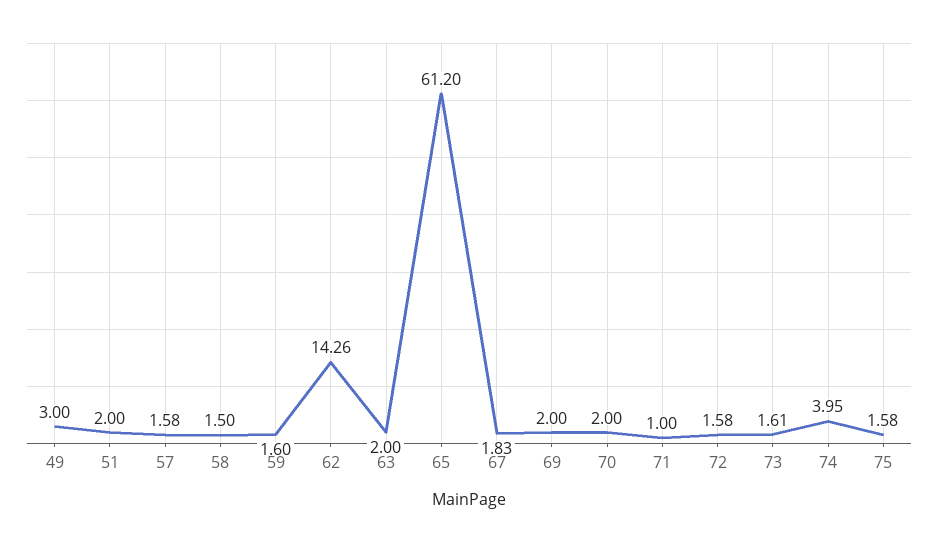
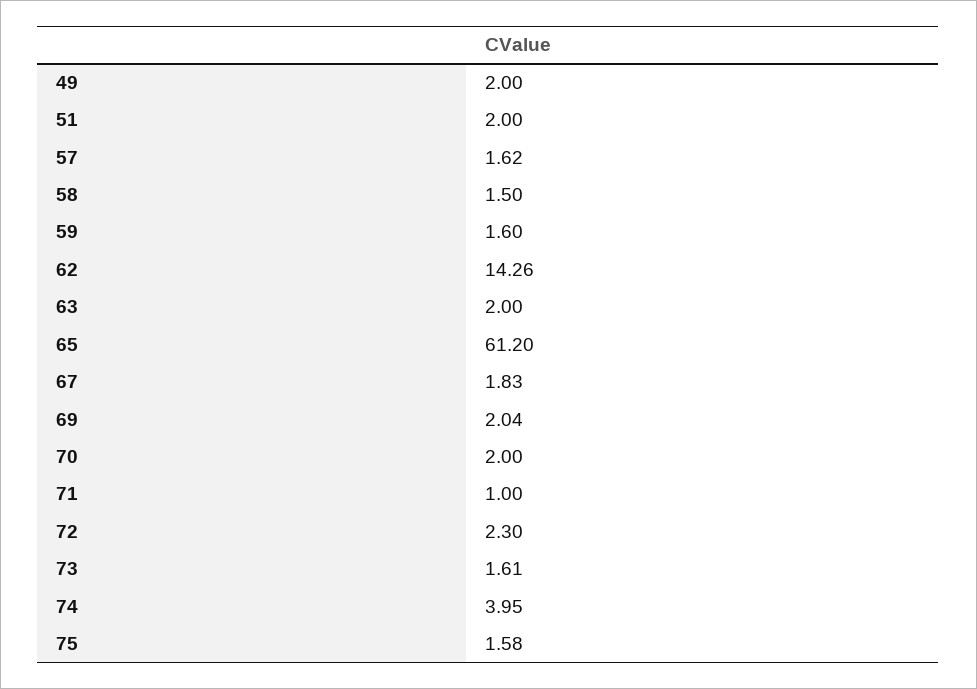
  {
-   "49": 3,
+   "49": 2,
    "51": 2,
-   "57": 1.58,
+   "57": 1.62,
    "58": 1.5,
    "59": 1.6,
    "62": 14.26,
    "63": 2,
    "65": 61.2,
    "67": 1.83,
-   "69": 2,
+   "69": 2.04,
    "70": 2,
    "71": 1,
-   "72": 1.58,
+   "72": 2.3,
    "73": 1.61,
    "74": 3.95,
    "75": 1.58
  }

